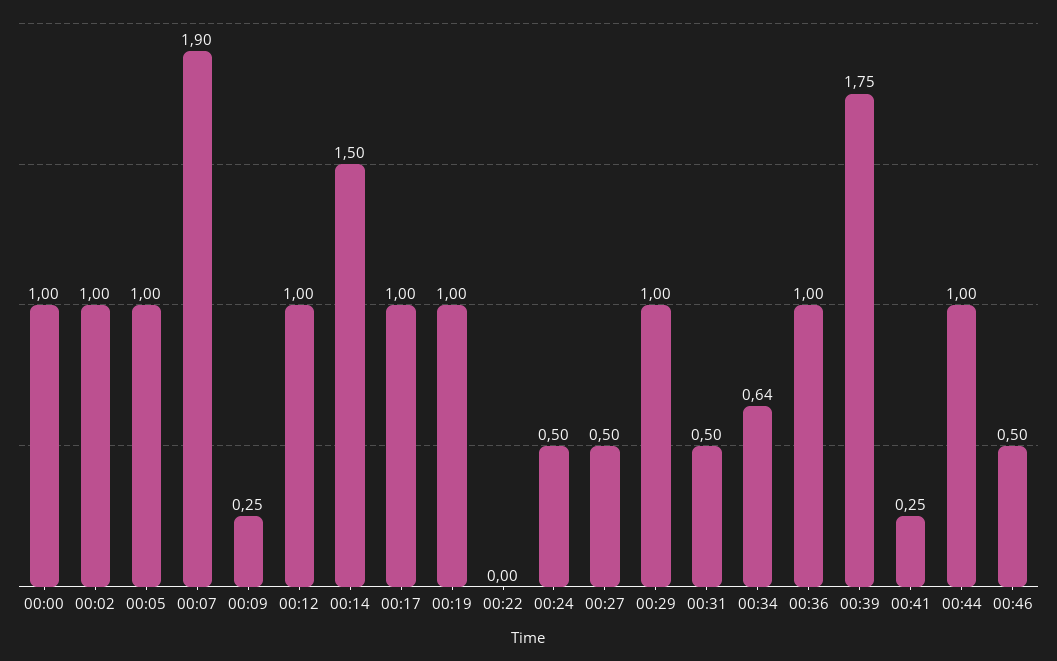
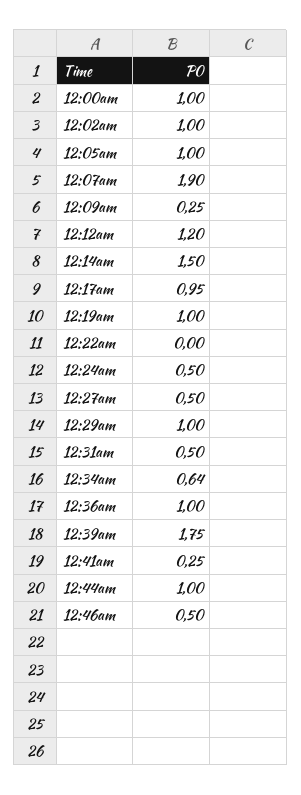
  {
    "00:00": 1,
    "00:02": 1,
    "00:05": 1,
    "00:07": 1.9,
    "00:09": 0.25,
-   "00:12": 1,
+   "00:12": 1.2,
    "00:14": 1.5,
-   "00:17": 1,
+   "00:17": 0.95,
    "00:19": 1,
    "00:22": 0,
    "00:24": 0.5,
    "00:27": 0.5,
    "00:29": 1,
    "00:31": 0.5,
    "00:34": 0.64,
    "00:36": 1,
    "00:39": 1.75,
    "00:41": 0.25,
    "00:44": 1,
    "00:46": 0.5
  }

